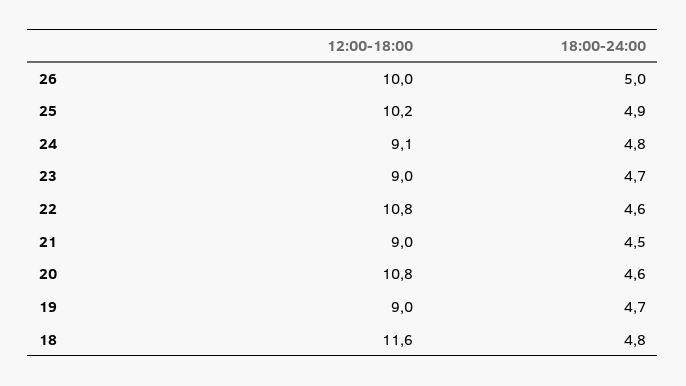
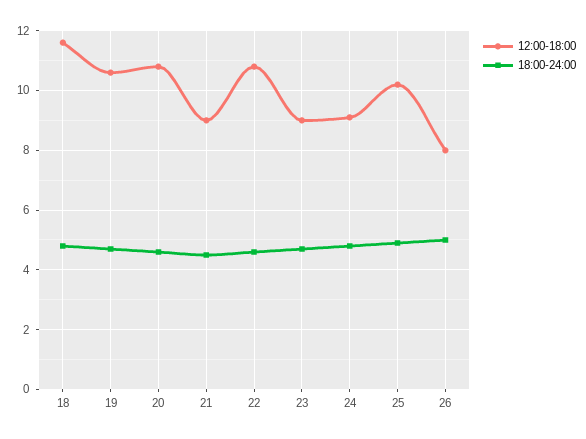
  {
    "12:00-18:00": {
-     "26": 10,
+     "26": 8,
      "25": 10.2,
      "24": 9.1,
      "23": 9,
      "22": 10.8,
      "21": 9,
      "20": 10.8,
-     "19": 9,
+     "19": 10.5,
      "18": 11.6
    },
    "18:00-24:00": {
      "26": 5,
      "25": 4.9,
      "24": 4.8,
      "23": 4.7,
      "22": 4.6,
      "21": 4.5,
      "20": 4.6,
      "19": 4.7,
      "18": 4.8
    }
  }

